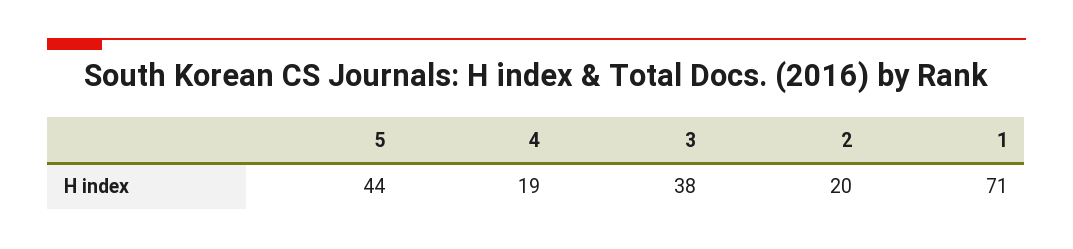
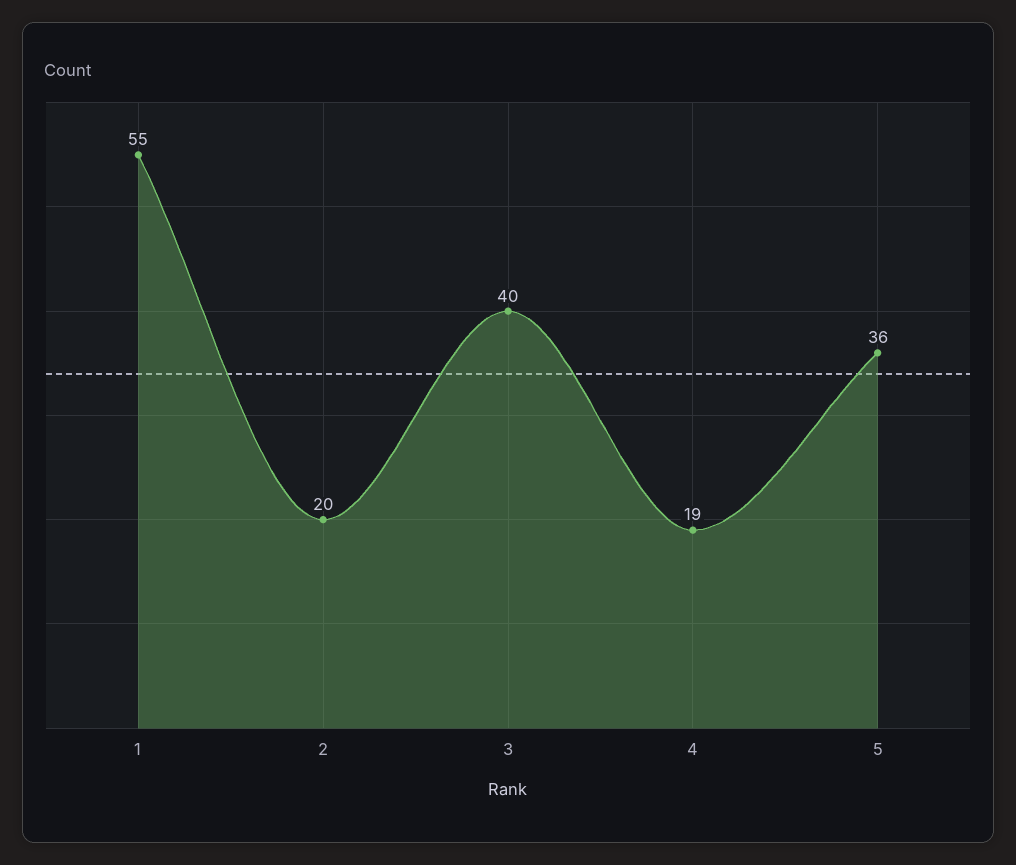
  {
-   "5": 44,
+   "5": 36,
    "4": 19,
-   "3": 38,
+   "3": 40,
    "2": 20,
-   "1": 71
+   "1": 55
  }

